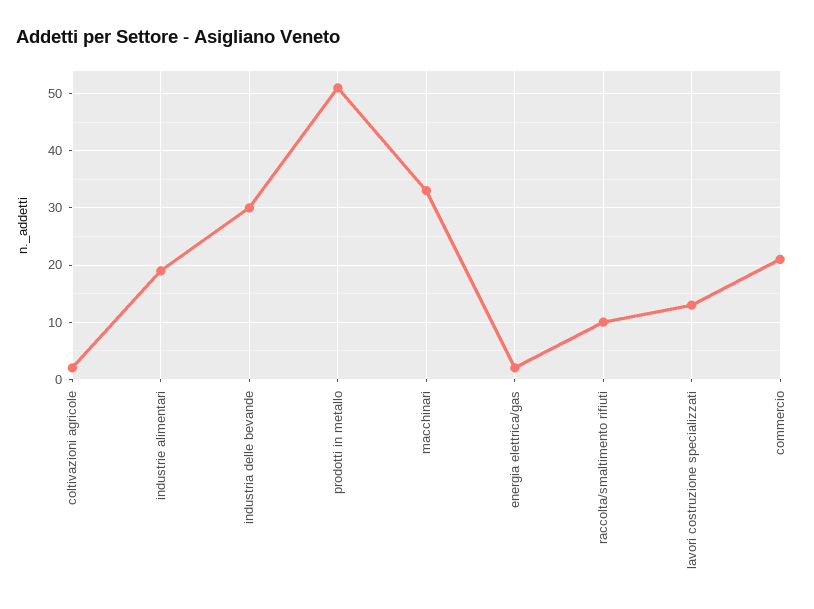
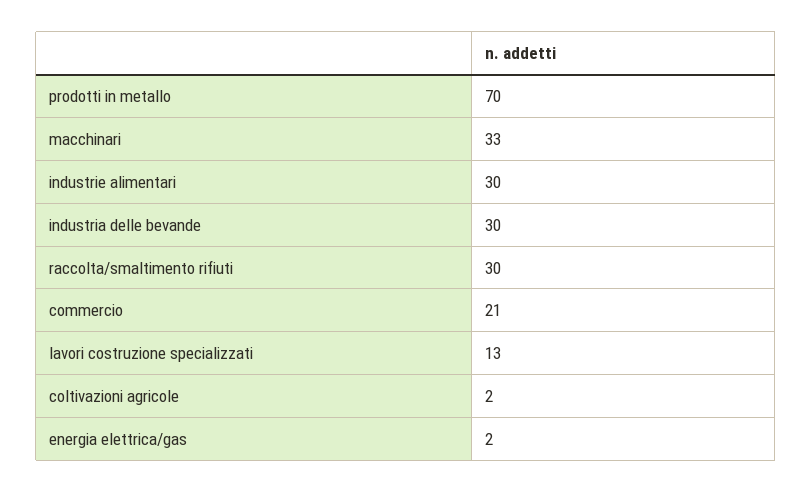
  {
    "coltivazioni agricole": 2,
-   "industrie alimentari": 20,
+   "industrie alimentari": 30,
    "industria delle bevande": 30,
-   "prodotti in metallo": 50,
+   "prodotti in metallo": 70,
    "macchinari": 33,
    "energia elettrica/gas": 2,
-   "raccolta/smaltimento rifiuti": 10,
+   "raccolta/smaltimento rifiuti": 30,
    "lavori costruzione specializzati": 13,
    "commercio": 21
  }

